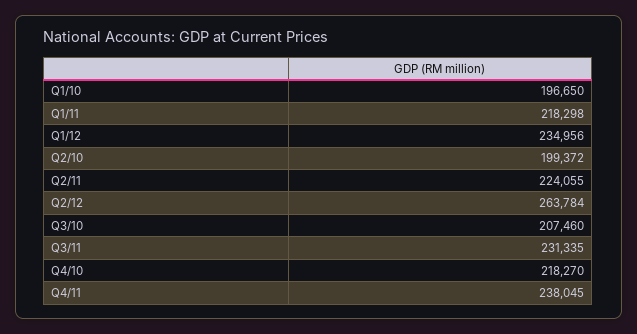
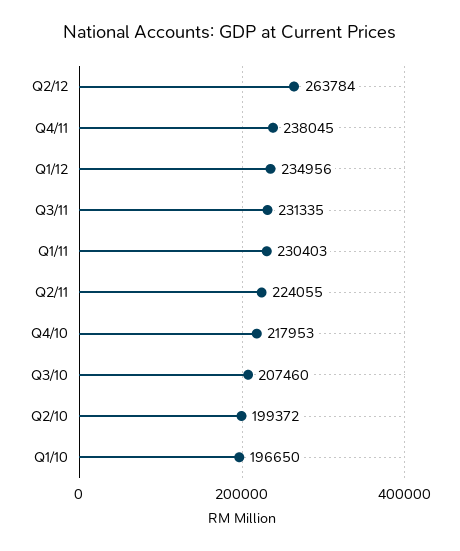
  {
    "Q1/10": 196650,
-   "Q1/11": 218298,
+   "Q1/11": 230403,
    "Q1/12": 234956,
    "Q2/10": 199372,
    "Q2/11": 224055,
    "Q2/12": 263784,
    "Q3/10": 207460,
    "Q3/11": 231335,
-   "Q4/10": 218270,
+   "Q4/10": 217953,
    "Q4/11": 238045
  }

